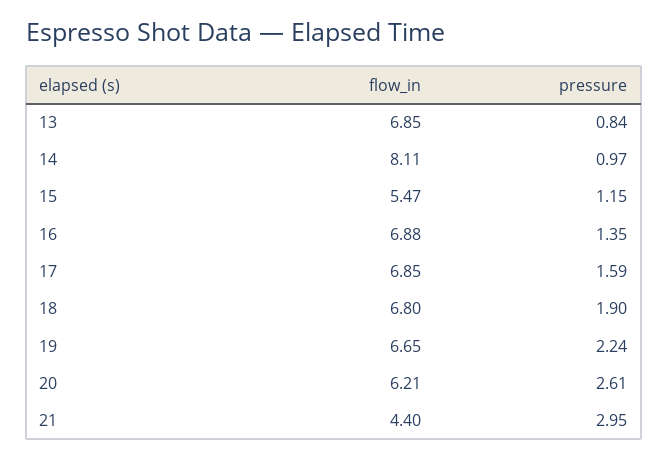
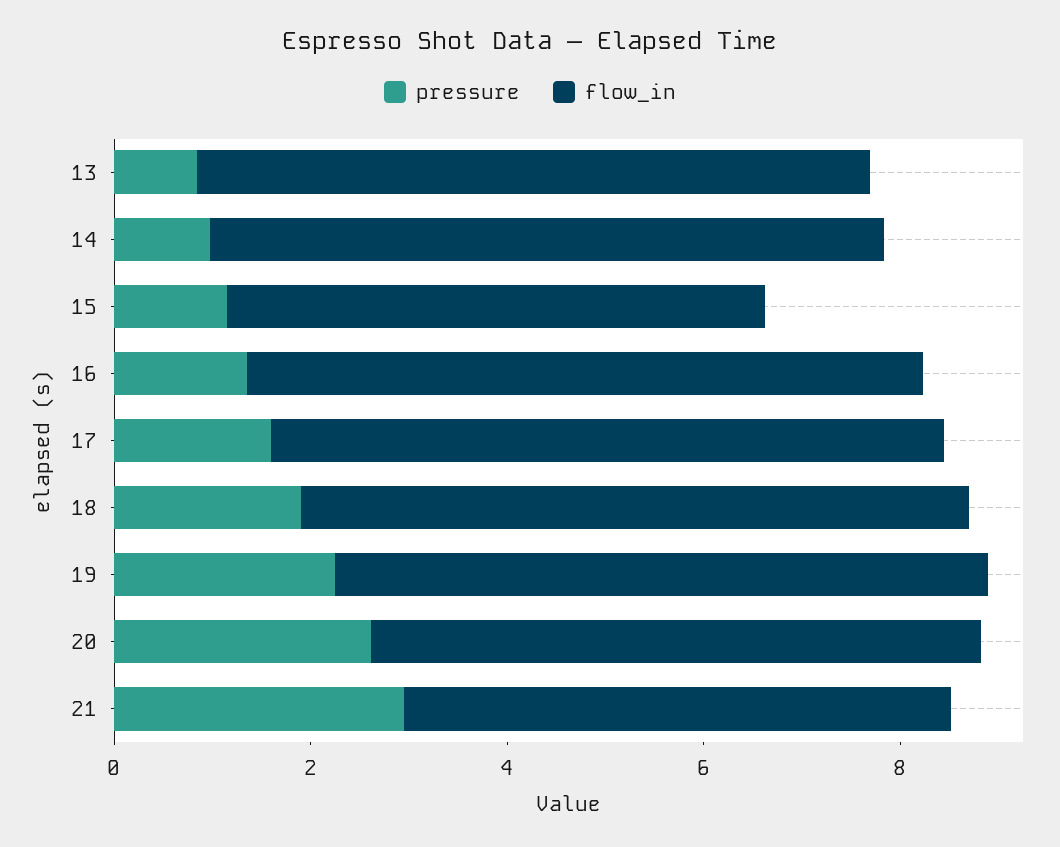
  {
    "flow_in": {
      "13": 6.85,
-     "14": 8.11,
+     "14": 7,
      "15": 5.47,
      "16": 6.88,
      "17": 6.85,
      "18": 6.8,
      "19": 6.65,
      "20": 6.21,
-     "21": 4.4
+     "21": 5.5
    },
    "pressure": {
      "13": 0.84,
      "14": 0.97,
      "15": 1.15,
      "16": 1.35,
      "17": 1.59,
      "18": 1.9,
      "19": 2.24,
      "20": 2.61,
      "21": 2.95
    }
  }

